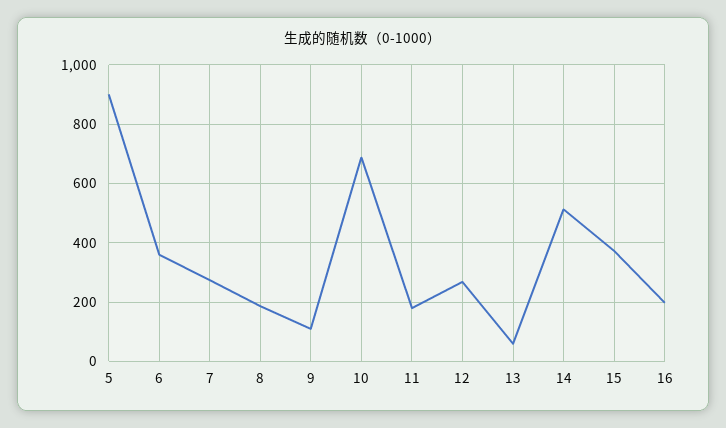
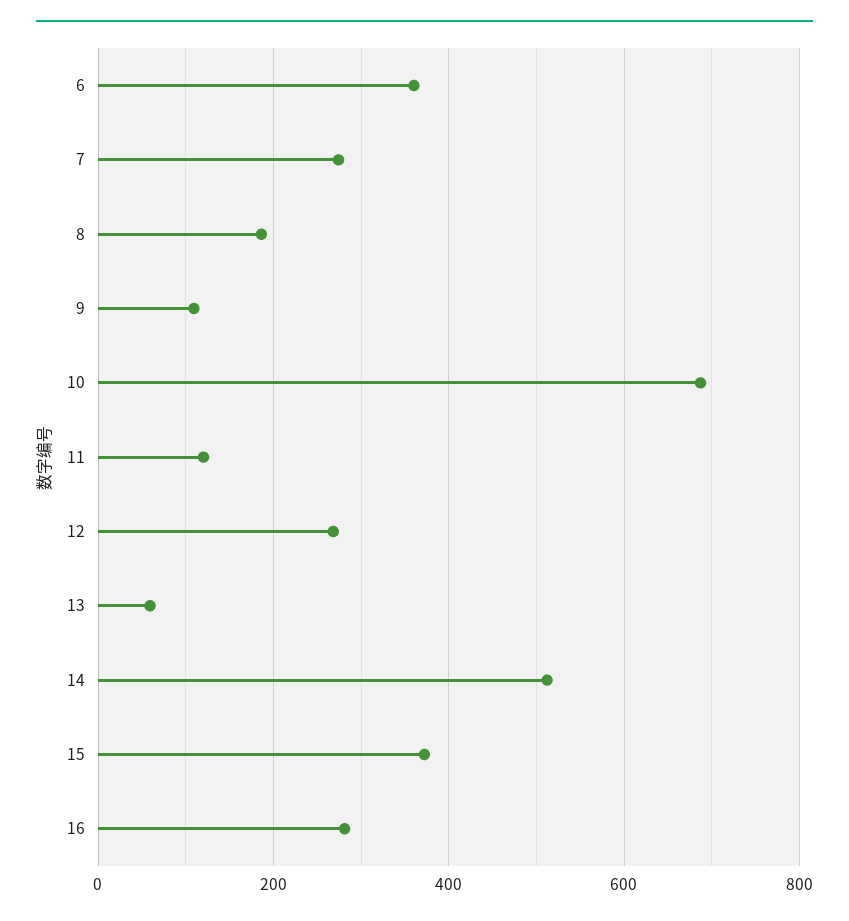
  {
-   "5": 900,
    "6": 360,
    "7": 280,
    "8": 180,
    "9": 100,
    "10": 680,
-   "11": 175,
+   "11": 120,
    "12": 260,
    "13": 60,
    "14": 520,
    "15": 380,
-   "16": 200
+   "16": 280
  }

